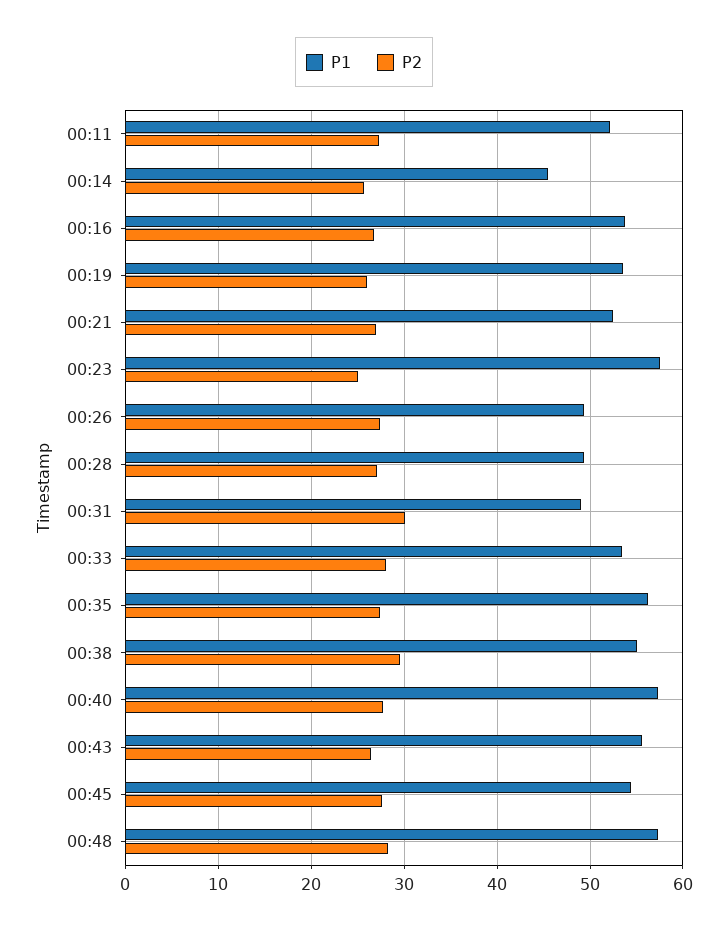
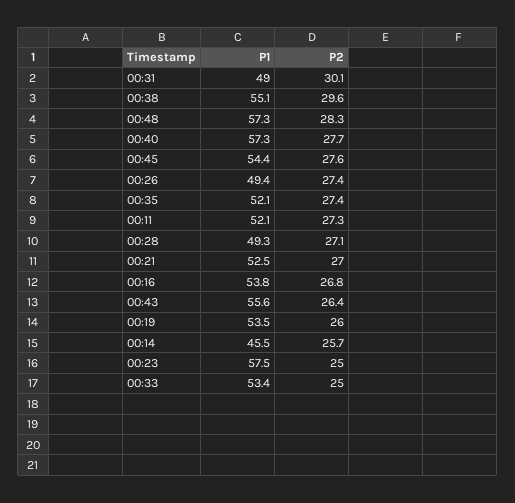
  {
    "P1": {
      "00:11": 52.1,
      "00:14": 45.5,
      "00:16": 53.8,
      "00:19": 53.5,
      "00:21": 52.5,
      "00:23": 57.5,
      "00:26": 49.4,
      "00:28": 49.3,
      "00:31": 49,
      "00:33": 53.4,
-     "00:35": 56,
+     "00:35": 52.1,
      "00:38": 55.1,
      "00:40": 57.3,
      "00:43": 55.6,
      "00:45": 54.4,
      "00:48": 57.3
    },
    "P2": {
      "00:11": 27.3,
      "00:14": 25.7,
      "00:16": 26.8,
      "00:19": 26,
      "00:21": 27,
      "00:23": 25,
      "00:26": 27.4,
      "00:28": 27.1,
      "00:31": 30.1,
-     "00:33": 28,
+     "00:33": 25,
      "00:35": 27.4,
      "00:38": 29.6,
      "00:40": 27.7,
      "00:43": 26.4,
      "00:45": 27.6,
      "00:48": 28.3
    }
  }

